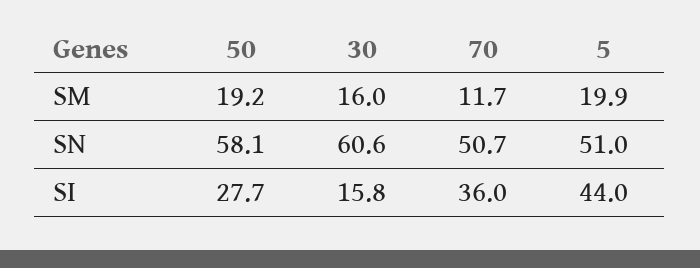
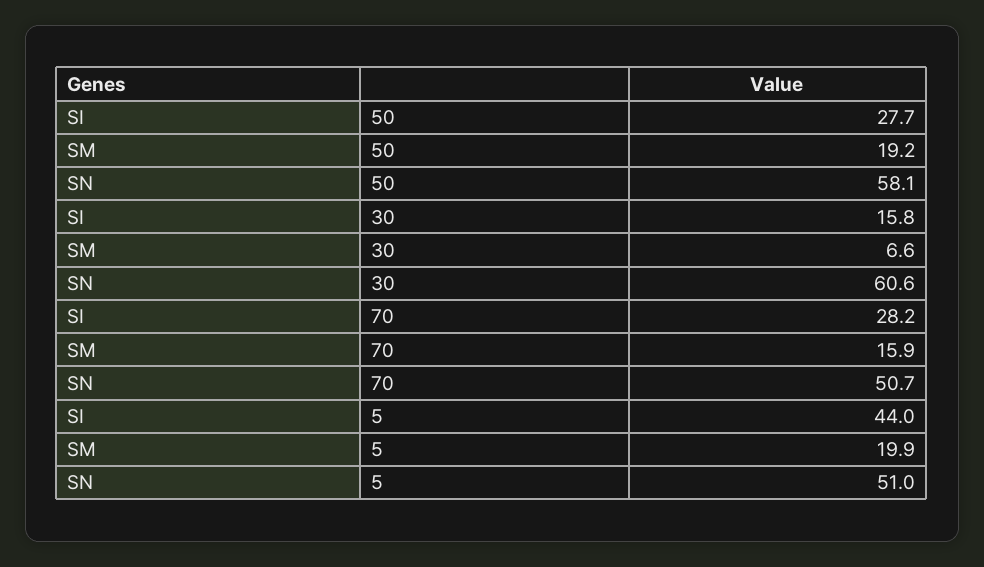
  {
    "50": {
      "SM": 19.2,
      "SN": 58.1,
      "SI": 27.7
    },
    "30": {
-     "SM": 16,
+     "SM": 6.6,
      "SN": 60.6,
      "SI": 15.8
    },
    "70": {
-     "SM": 11.7,
+     "SM": 15.9,
      "SN": 50.7,
-     "SI": 36
+     "SI": 28.2
    },
    "5": {
      "SM": 19.9,
      "SN": 51,
      "SI": 44
    }
  }

